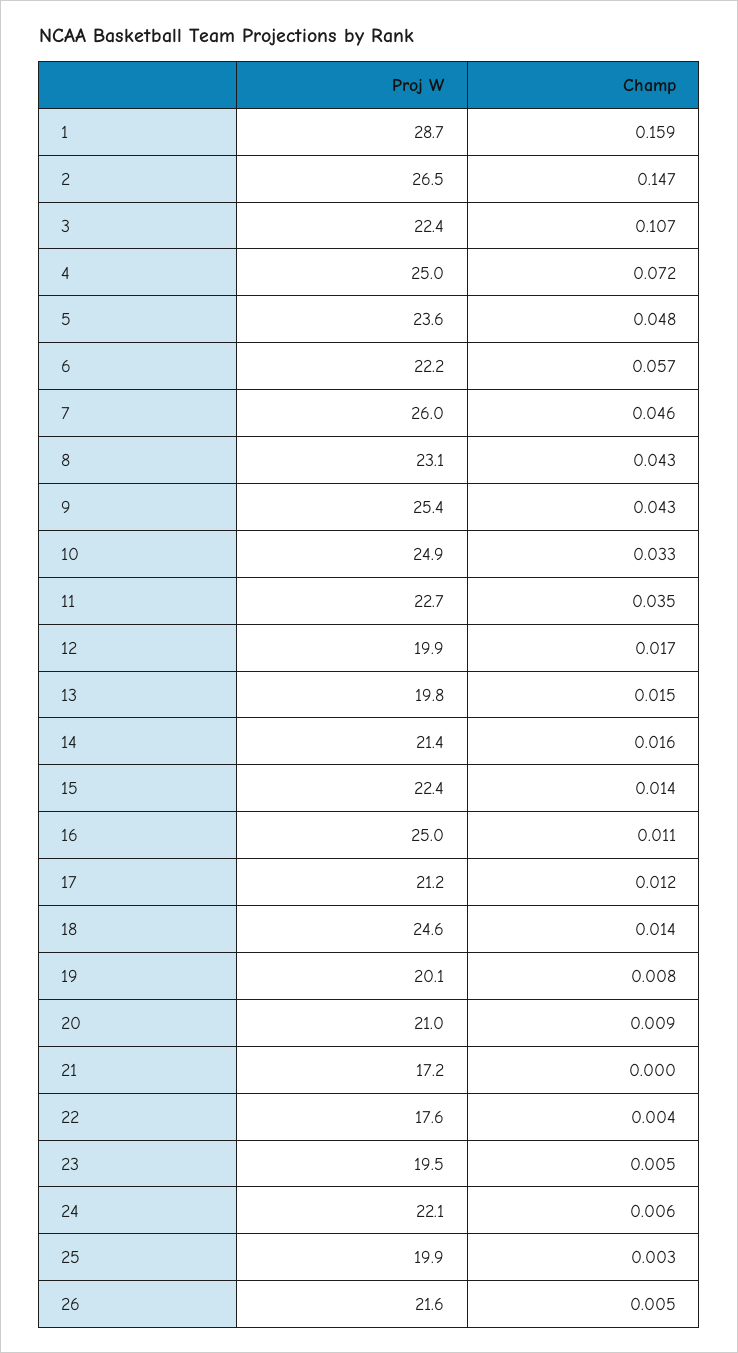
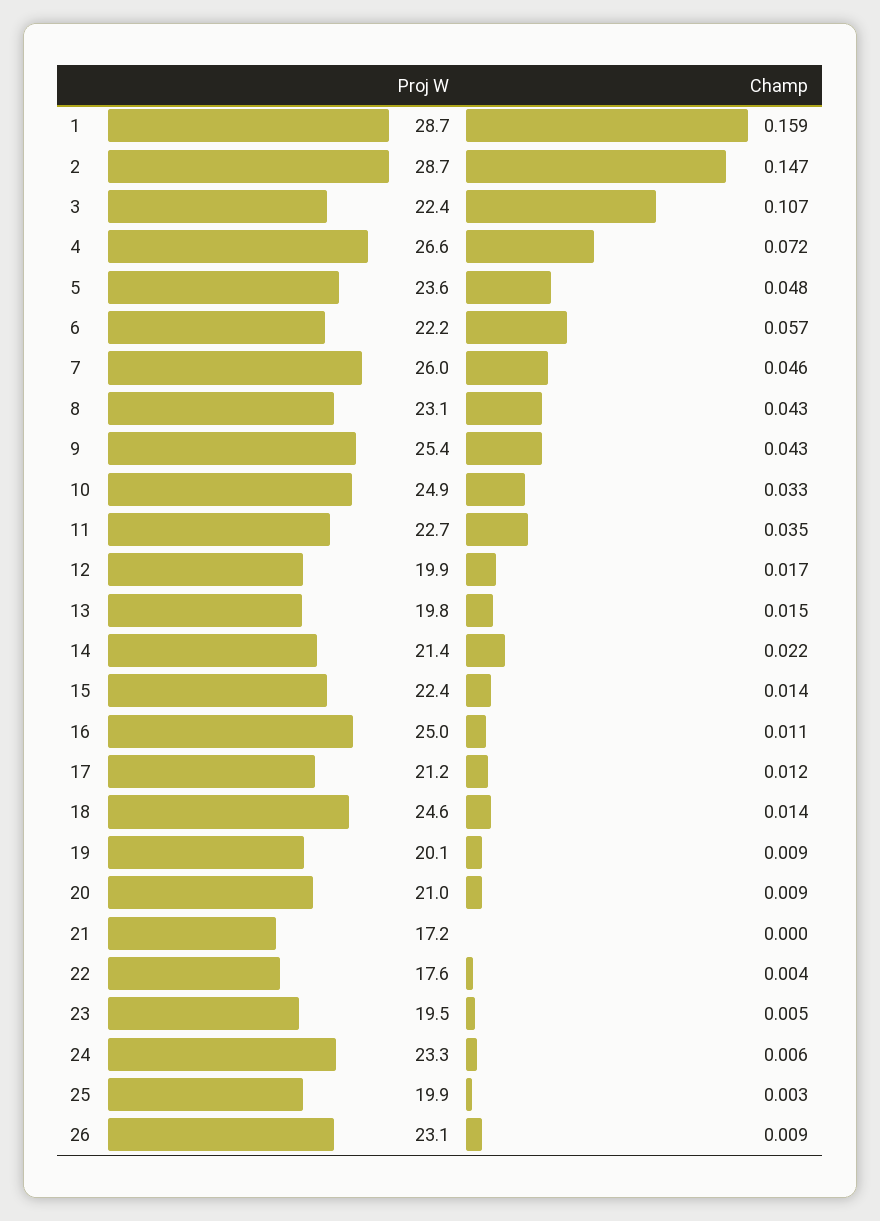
  {
    "Proj W": {
      "1": 28.7,
-     "2": 26.5,
+     "2": 28.7,
      "3": 22.4,
-     "4": 25,
+     "4": 26.6,
      "5": 23.6,
      "6": 22.2,
      "7": 26,
      "8": 23.1,
      "9": 25.4,
      "10": 24.9,
      "11": 22.7,
      "12": 19.9,
      "13": 19.8,
      "14": 21.4,
      "15": 22.4,
      "16": 25,
      "17": 21.2,
      "18": 24.6,
      "19": 20.1,
      "20": 21,
      "21": 17.2,
      "22": 17.6,
      "23": 19.5,
-     "24": 22.1,
+     "24": 23.3,
      "25": 19.9,
-     "26": 21.6
+     "26": 23.1
    },
    "Champ": {
      "1": 0.159,
      "2": 0.147,
      "3": 0.107,
      "4": 0.072,
      "5": 0.048,
      "6": 0.057,
      "7": 0.046,
      "8": 0.043,
      "9": 0.043,
      "10": 0.033,
      "11": 0.035,
      "12": 0.017,
      "13": 0.015,
-     "14": 0.016,
+     "14": 0.022,
      "15": 0.014,
      "16": 0.011,
      "17": 0.012,
      "18": 0.014,
-     "19": 0.008,
+     "19": 0.009,
      "20": 0.009,
      "21": 0,
      "22": 0.004,
      "23": 0.005,
      "24": 0.006,
      "25": 0.003,
-     "26": 0.005
+     "26": 0.009
    }
  }

